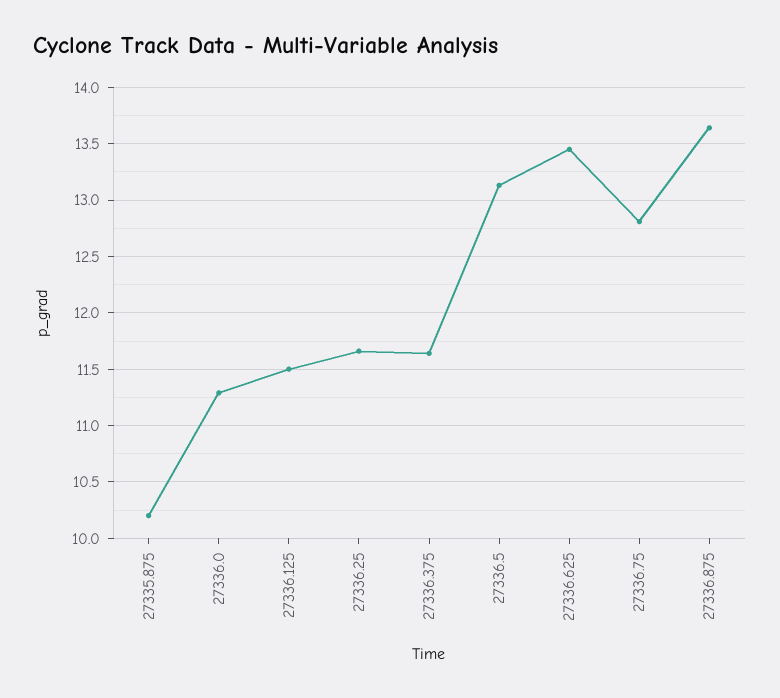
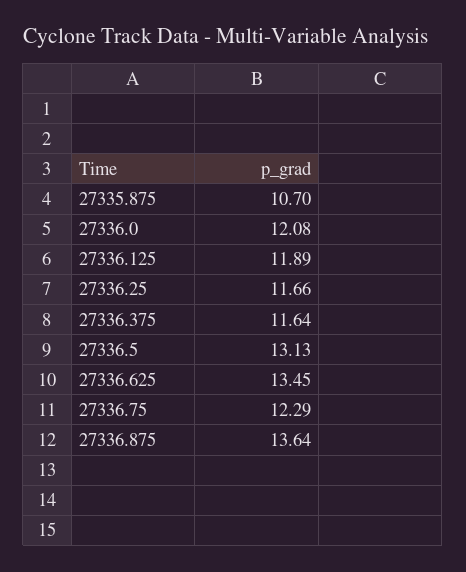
  {
-   "27335.875": 10.2,
+   "27335.875": 10.7,
-   "27336.0": 11.3,
+   "27336.0": 12.08,
-   "27336.125": 11.5,
+   "27336.125": 11.89,
    "27336.25": 11.66,
    "27336.375": 11.64,
    "27336.5": 13.13,
    "27336.625": 13.45,
-   "27336.75": 12.8,
+   "27336.75": 12.29,
    "27336.875": 13.64
  }

